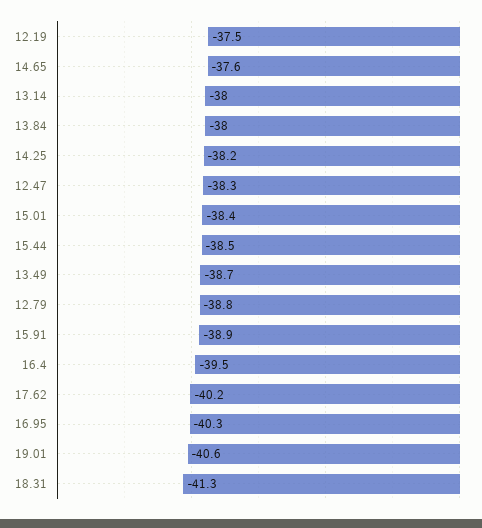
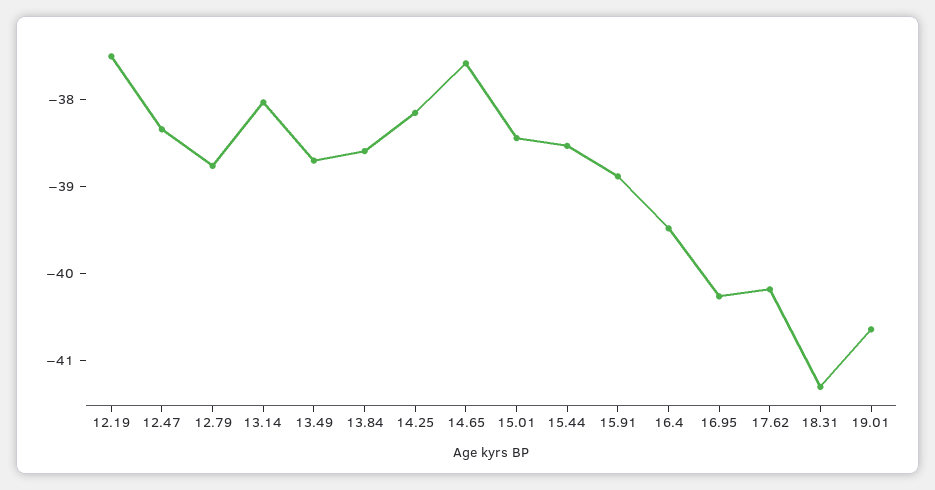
  {
    "12.19": -37.5,
    "14.65": -37.6,
    "13.14": -38,
-   "13.84": -38,
+   "13.84": -38.6,
    "14.25": -38.2,
    "12.47": -38.3,
    "15.01": -38.4,
    "15.44": -38.5,
    "13.49": -38.7,
    "12.79": -38.8,
    "15.91": -38.9,
    "16.4": -39.5,
    "17.62": -40.2,
    "16.95": -40.3,
    "19.01": -40.6,
    "18.31": -41.3
  }

